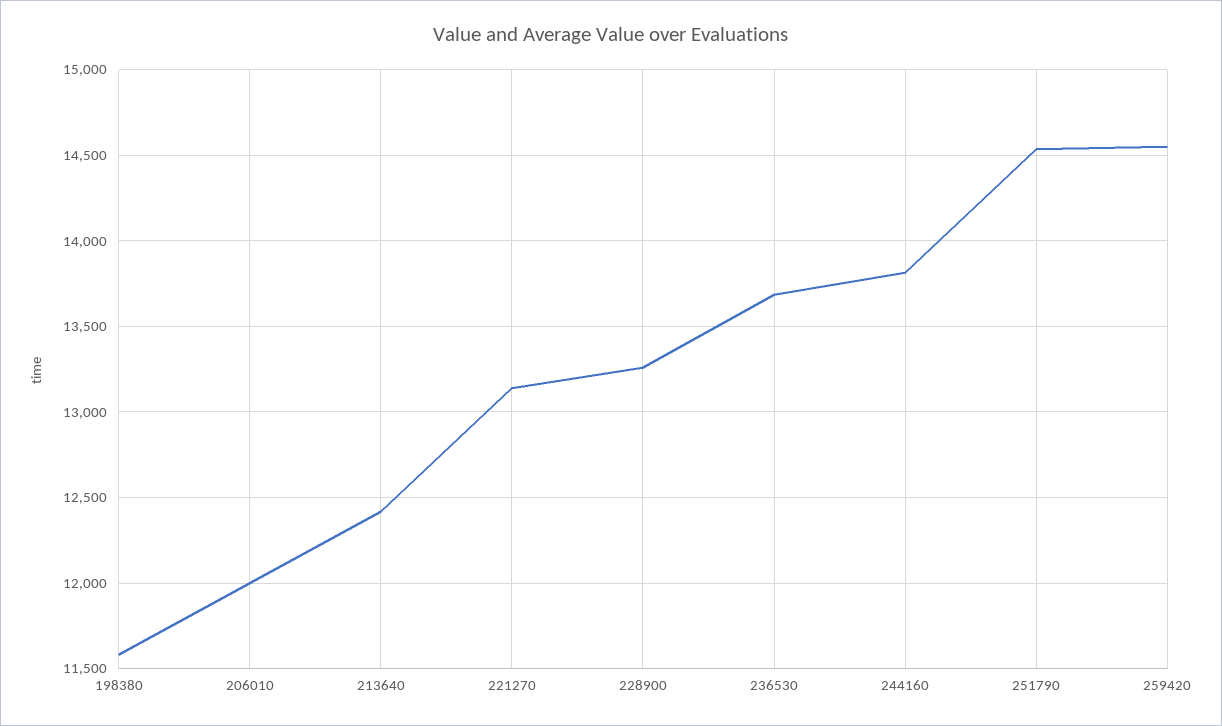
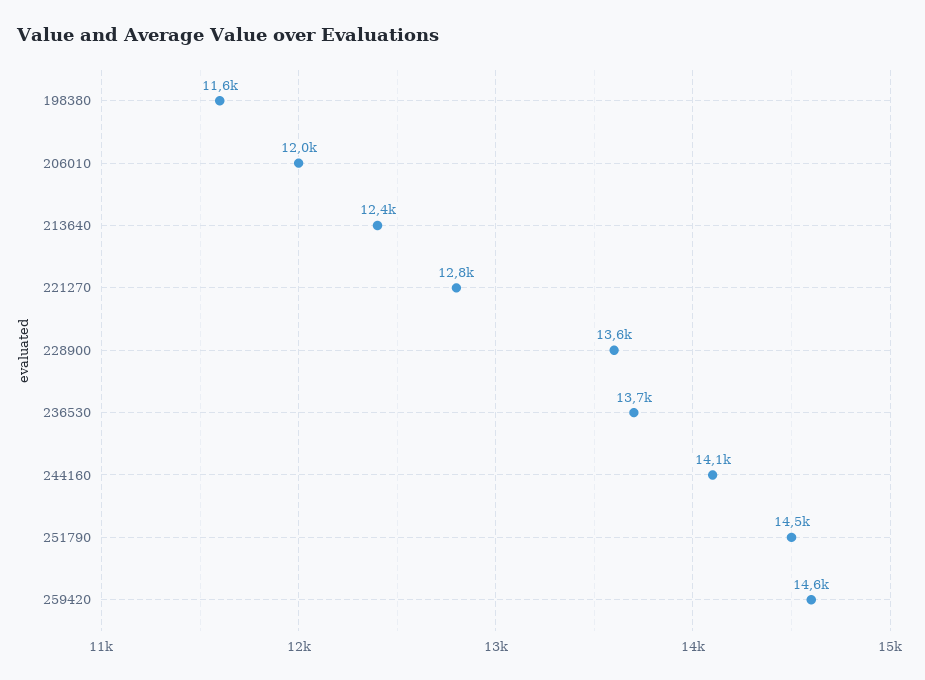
  {
    "198380": 11600,
    "206010": 12000,
    "213640": 12400,
-   "221270": 13150,
+   "221270": 12800,
-   "228900": 13250,
+   "228900": 13600,
    "236530": 13700,
-   "244160": 13800,
+   "244160": 14100,
    "251790": 14500,
    "259420": 14600
  }

